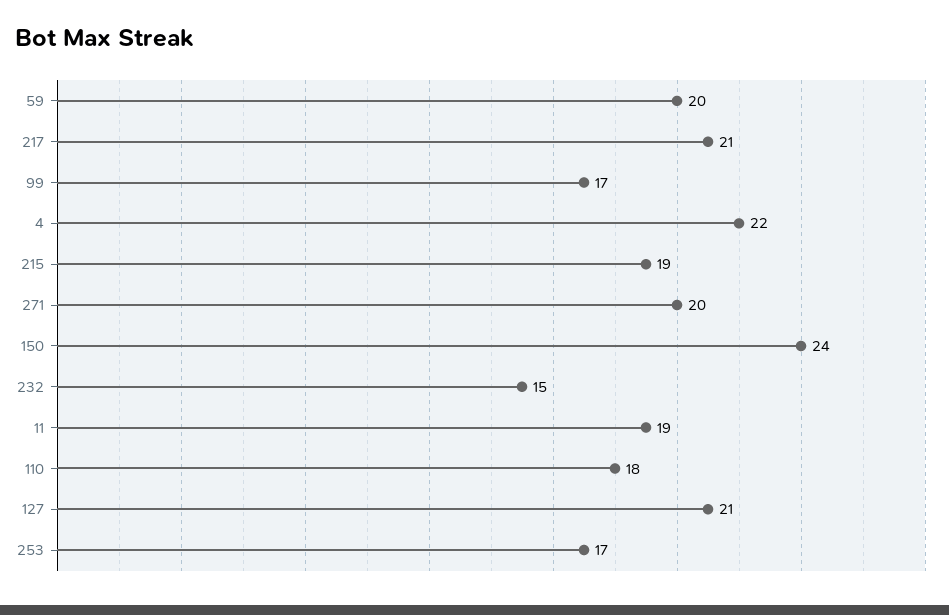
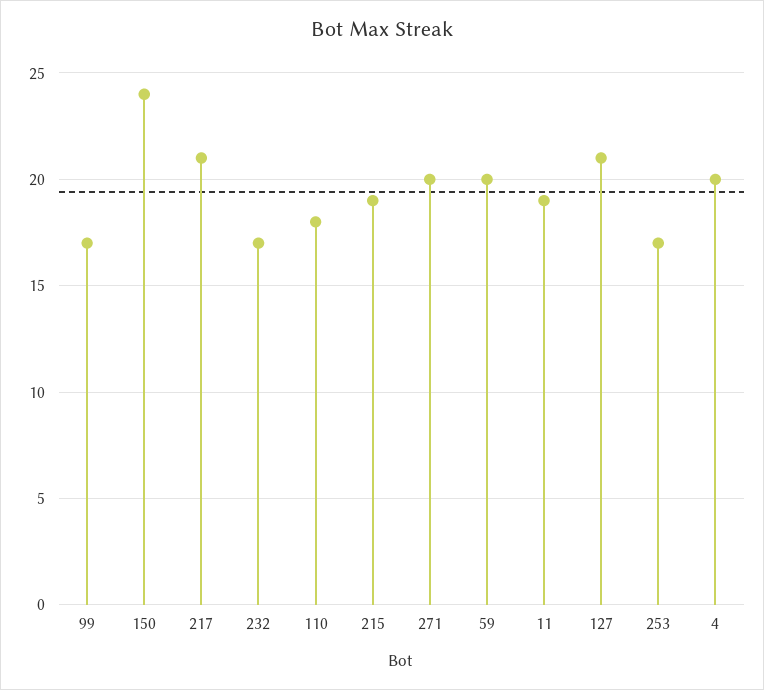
  {
    "59": 20,
    "217": 21,
    "99": 17,
-   "4": 22,
+   "4": 20,
    "215": 19,
    "271": 20,
    "150": 24,
-   "232": 15,
+   "232": 17,
    "11": 19,
    "110": 18,
    "127": 21,
    "253": 17
  }

